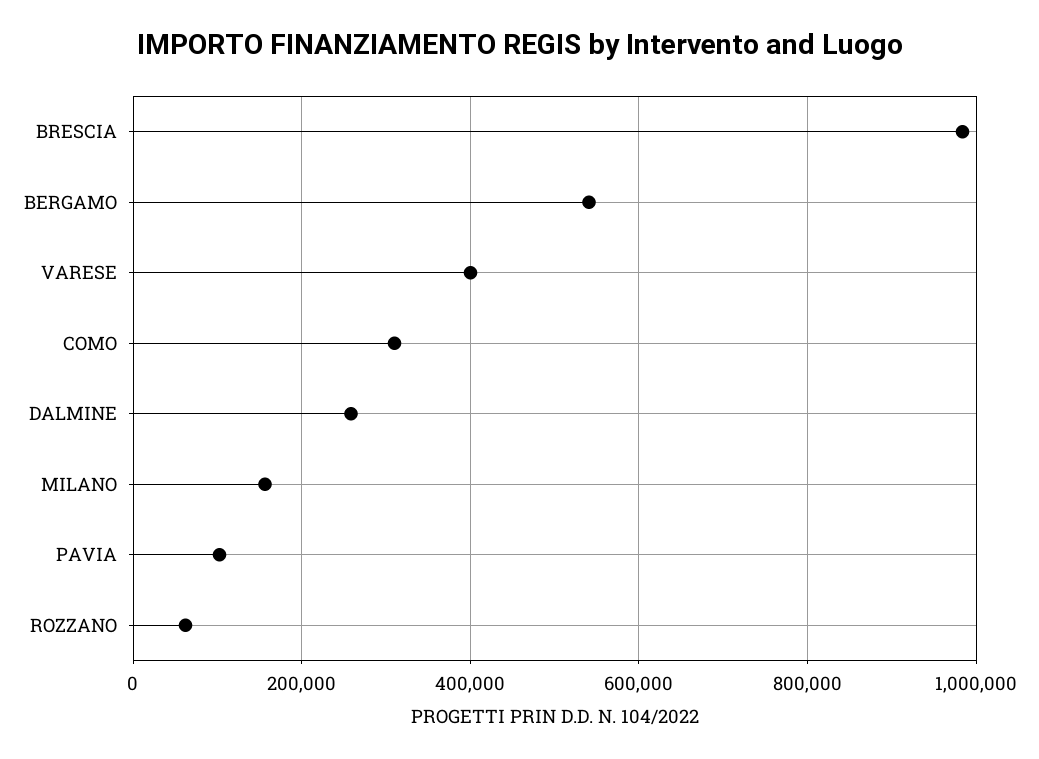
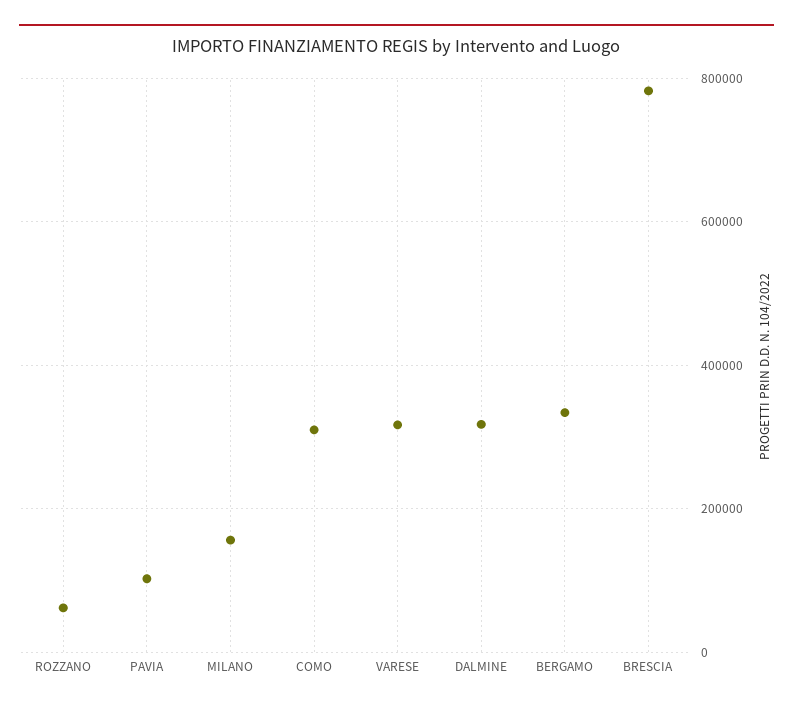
  {
-   "BRESCIA": 980000,
+   "BRESCIA": 780000,
-   "BERGAMO": 540000,
+   "BERGAMO": 340000,
-   "VARESE": 400000,
+   "VARESE": 320000,
    "COMO": 320000,
-   "DALMINE": 260000,
+   "DALMINE": 320000,
    "MILANO": 160000,
    "PAVIA": 100000,
    "ROZZANO": 60000
  }

